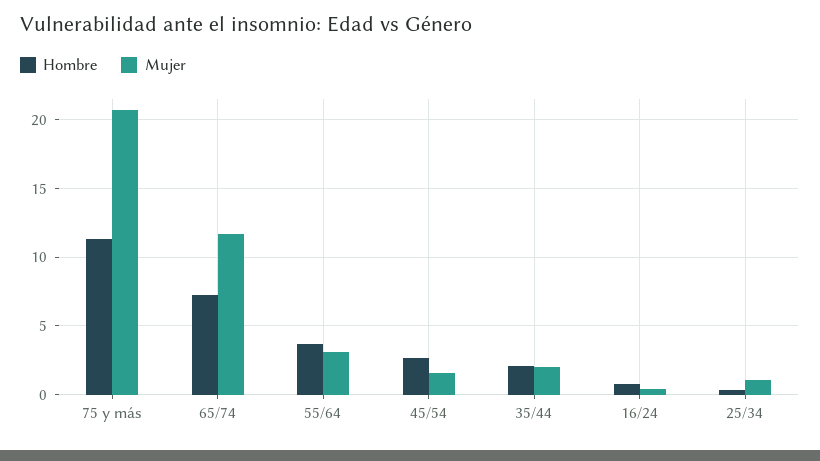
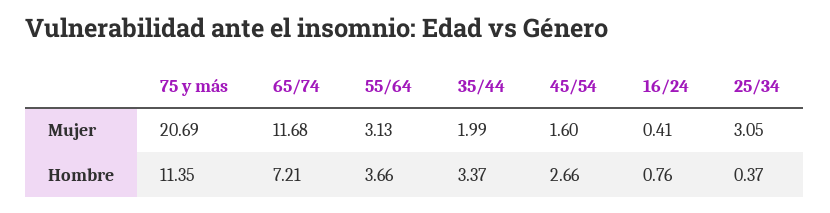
  {
    "Hombre": {
      "75 y más": 11.35,
      "65/74": 7.21,
      "55/64": 3.66,
      "45/54": 2.66,
-     "35/44": 2,
+     "35/44": 3.37,
      "16/24": 0.76,
      "25/34": 0.37
    },
    "Mujer": {
      "75 y más": 20.69,
      "65/74": 11.68,
      "55/64": 3.13,
      "45/54": 1.6,
      "35/44": 1.99,
      "16/24": 0.41,
-     "25/34": 1
+     "25/34": 3.05
    }
  }

